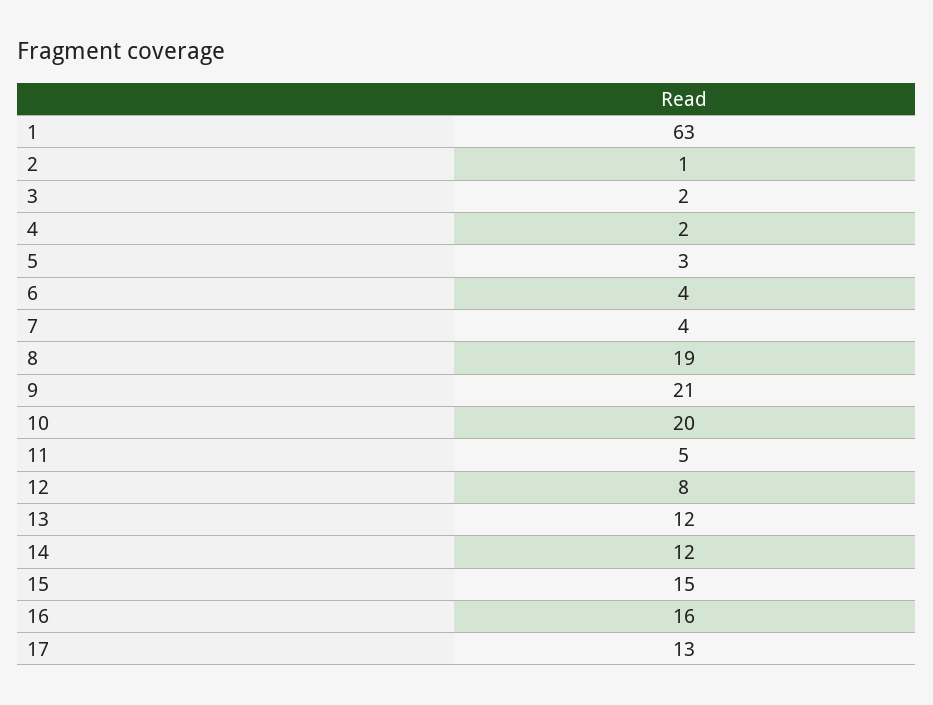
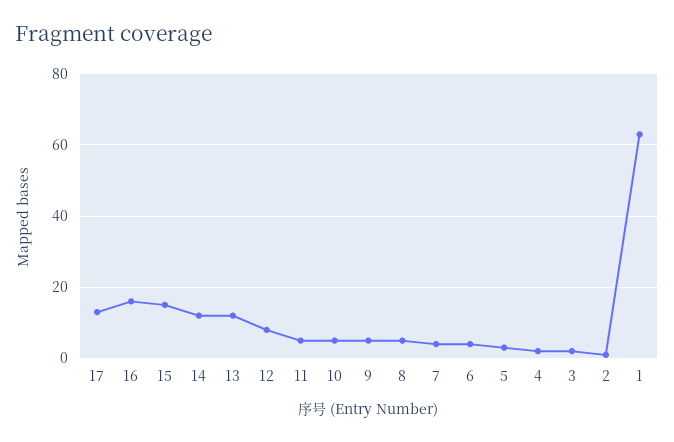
  {
    "1": 63,
    "2": 1,
    "3": 2,
    "4": 2,
    "5": 3,
    "6": 4,
    "7": 4,
-   "8": 19,
+   "8": 5,
-   "9": 21,
+   "9": 5,
-   "10": 20,
+   "10": 5,
    "11": 5,
    "12": 8,
    "13": 12,
    "14": 12,
    "15": 15,
    "16": 16,
    "17": 13
  }

